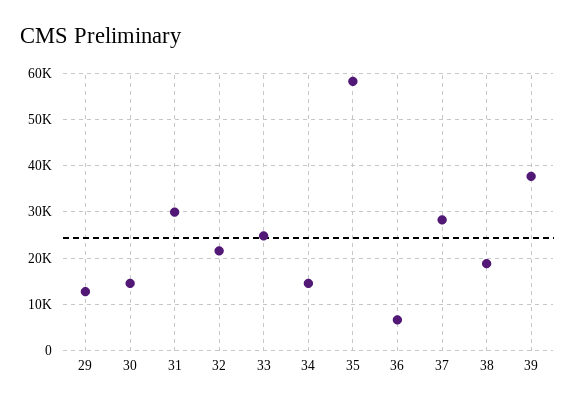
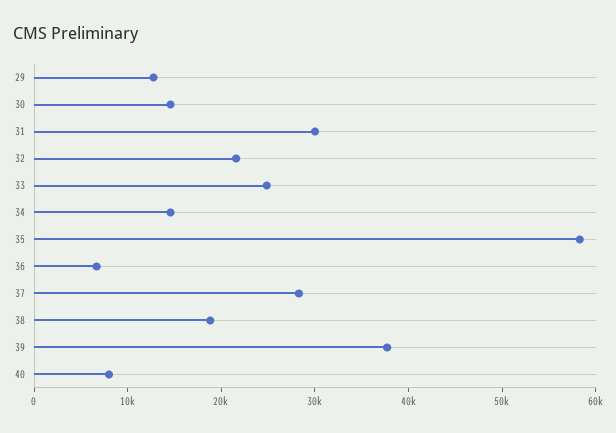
  {
    "29": 12000,
    "30": 14000,
    "31": 30000,
    "32": 22000,
    "33": 24000,
    "34": 14000,
    "35": 58000,
    "36": 6000,
    "37": 28000,
    "38": 18000,
-   "39": 38000
+   "39": 38000,
+   "40": 8000
  }

